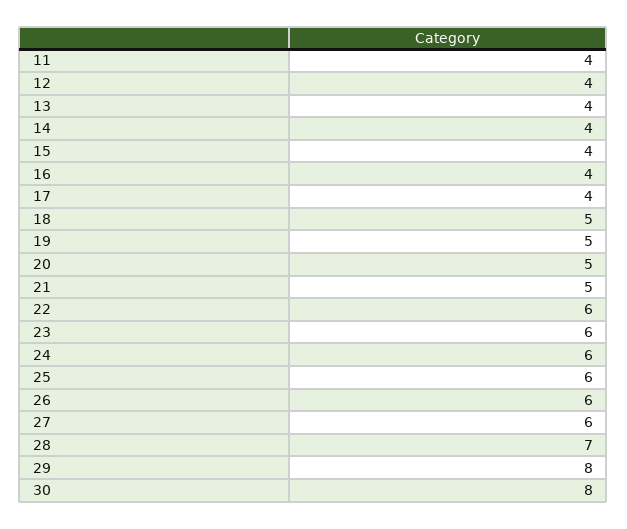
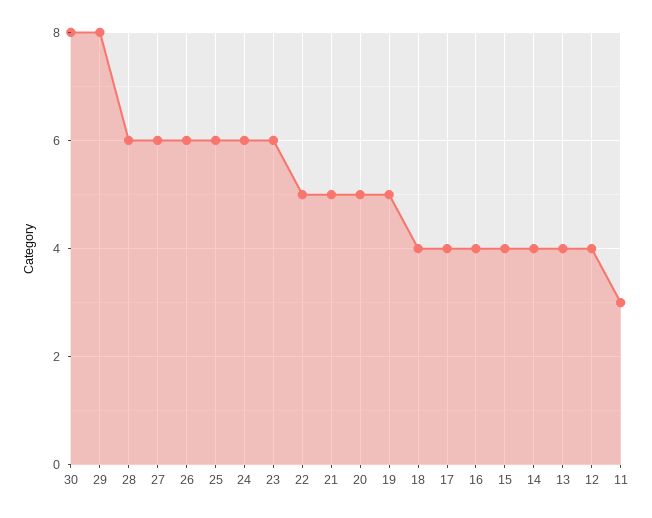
  {
-   "11": 4,
+   "11": 3,
    "12": 4,
    "13": 4,
    "14": 4,
    "15": 4,
    "16": 4,
    "17": 4,
-   "18": 5,
+   "18": 4,
    "19": 5,
    "20": 5,
    "21": 5,
-   "22": 6,
+   "22": 5,
    "23": 6,
    "24": 6,
    "25": 6,
    "26": 6,
    "27": 6,
-   "28": 7,
+   "28": 6,
    "29": 8,
    "30": 8
  }

